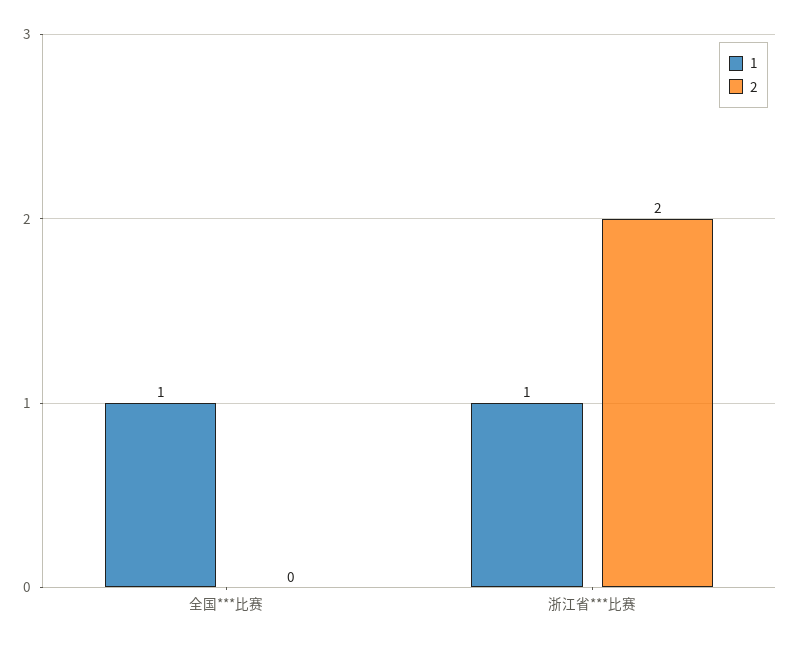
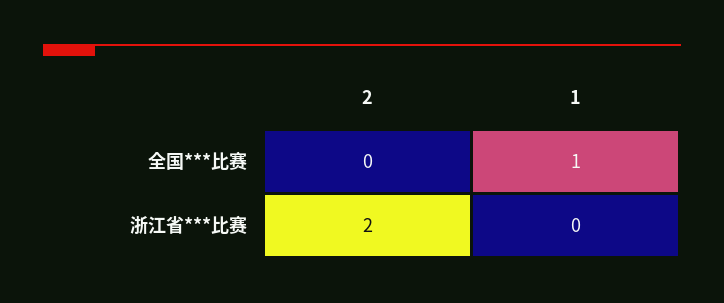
  {
    "1": {
      "全国***比赛": 1,
-     "浙江省***比赛": 1
+     "浙江省***比赛": 0
    },
    "2": {
      "全国***比赛": 0,
      "浙江省***比赛": 2
    }
  }

